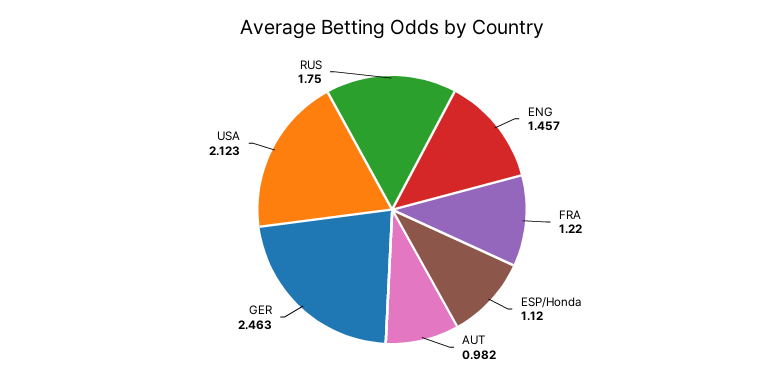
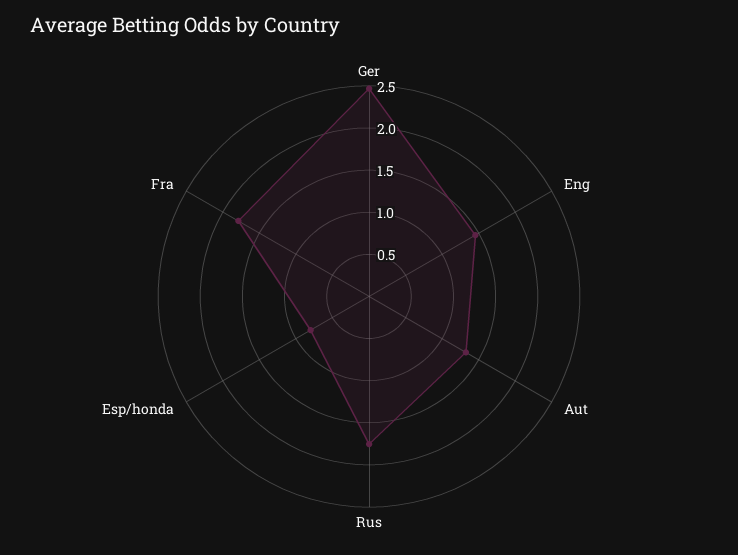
  {
    "ENG": 1.457,
-   "FRA": 1.22,
+   "FRA": 1.8,
-   "ESP/Honda": 1.12,
+   "ESP/Honda": 0.8,
-   "AUT": 0.982,
+   "AUT": 1.3,
    "GER": 2.463,
-   "USA": 2.123,
    "RUS": 1.75
  }

